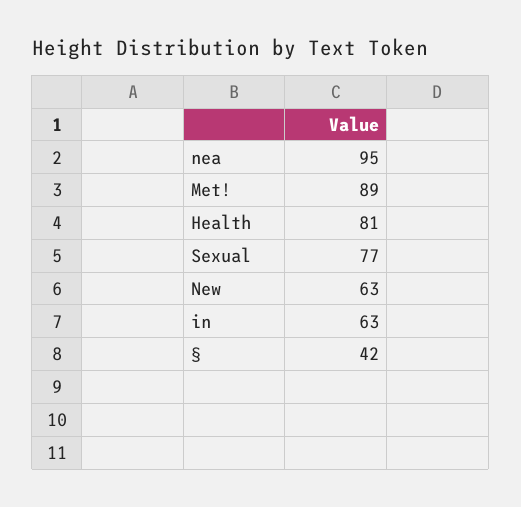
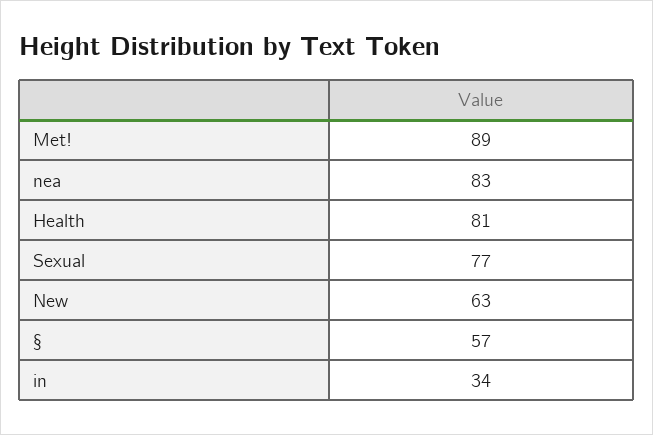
  {
-   "nea": 95,
+   "nea": 83,
    "Met!": 89,
    "Health": 81,
    "Sexual": 77,
    "New": 63,
-   "in": 63,
+   "in": 34,
-   "§": 42
+   "§": 57
  }

